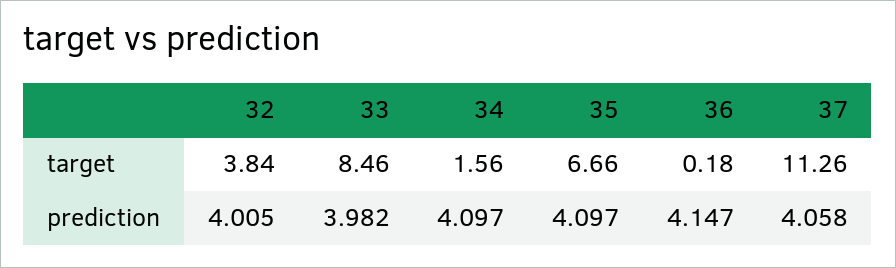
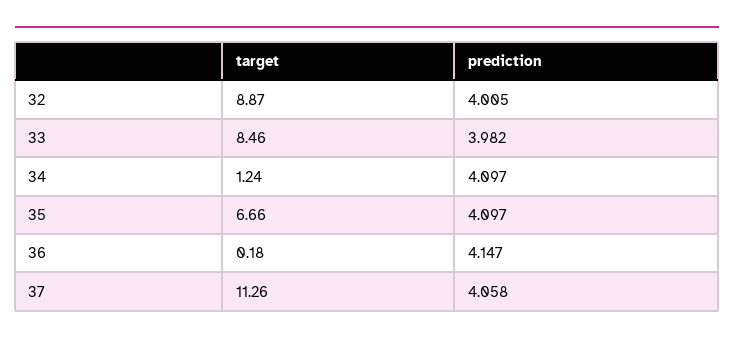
  {
    "32": {
-     "target": 3.84,
+     "target": 8.87,
      "prediction": 4.005
    },
    "33": {
      "target": 8.46,
      "prediction": 3.982
    },
    "34": {
-     "target": 1.56,
+     "target": 1.24,
      "prediction": 4.097
    },
    "35": {
      "target": 6.66,
      "prediction": 4.097
    },
    "36": {
      "target": 0.18,
      "prediction": 4.147
    },
    "37": {
      "target": 11.26,
      "prediction": 4.058
    }
  }

